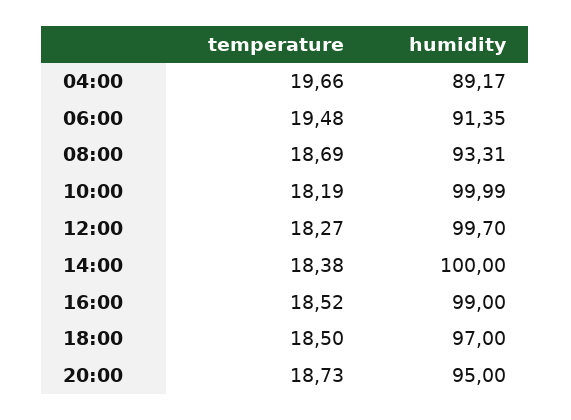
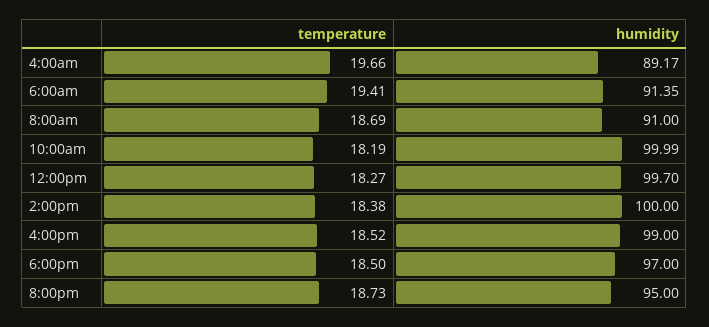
  {
    "temperature": {
      "04:00": 19.66,
-     "06:00": 19.48,
+     "06:00": 19.41,
      "08:00": 18.69,
      "10:00": 18.19,
      "12:00": 18.27,
      "14:00": 18.38,
      "16:00": 18.52,
      "18:00": 18.5,
      "20:00": 18.73
    },
    "humidity": {
      "04:00": 89.17,
      "06:00": 91.35,
-     "08:00": 93.31,
+     "08:00": 91,
      "10:00": 99.99,
      "12:00": 99.7,
      "14:00": 100,
      "16:00": 99,
      "18:00": 97,
      "20:00": 95
    }
  }

